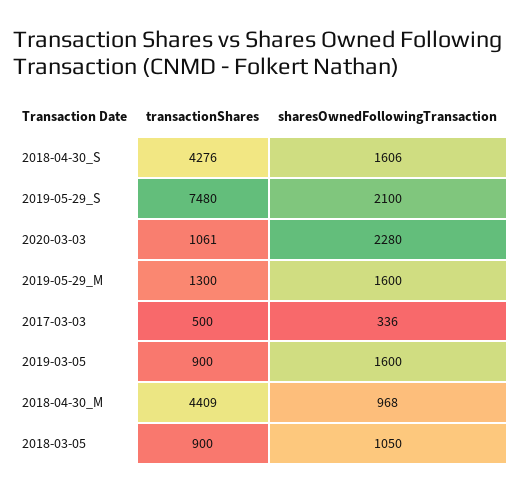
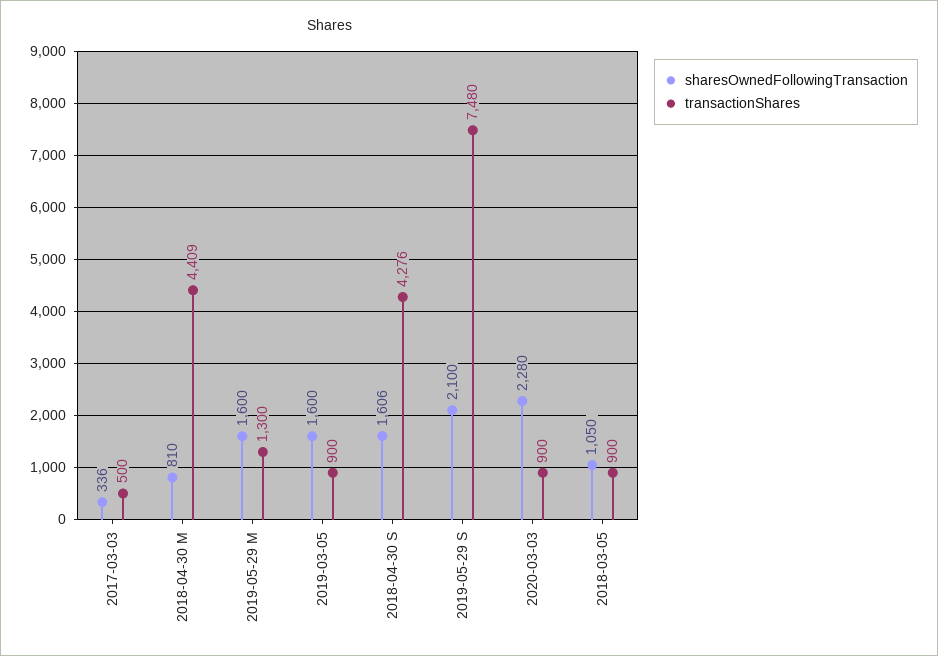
  {
    "transactionShares": {
      "2018-04-30_S": 4276,
      "2019-05-29_S": 7480,
-     "2020-03-03": 1061,
+     "2020-03-03": 900,
      "2019-05-29_M": 1300,
      "2017-03-03": 500,
      "2019-03-05": 900,
      "2018-04-30_M": 4409,
      "2018-03-05": 900
    },
    "sharesOwnedFollowingTransaction": {
      "2018-04-30_S": 1606,
      "2019-05-29_S": 2100,
      "2020-03-03": 2280,
      "2019-05-29_M": 1600,
      "2017-03-03": 336,
      "2019-03-05": 1600,
-     "2018-04-30_M": 968,
+     "2018-04-30_M": 810,
      "2018-03-05": 1050
    }
  }

